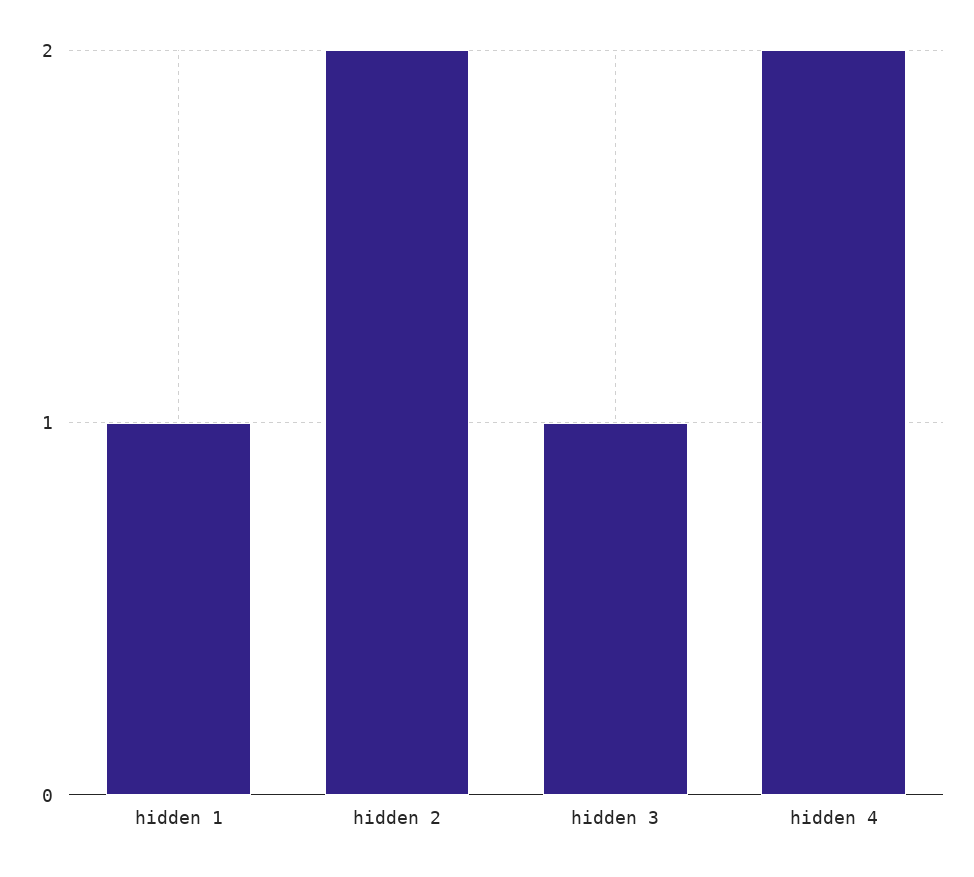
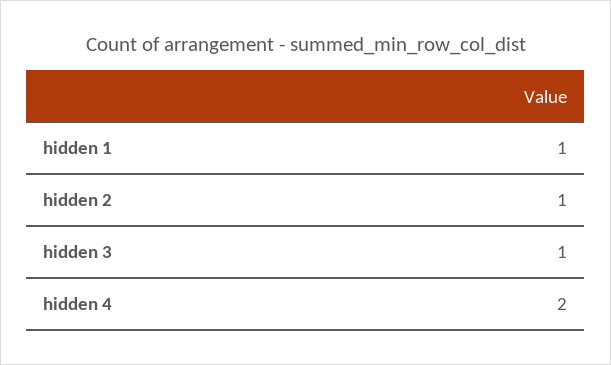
  {
    "hidden 1": 1,
-   "hidden 2": 2,
+   "hidden 2": 1,
    "hidden 3": 1,
    "hidden 4": 2
  }

